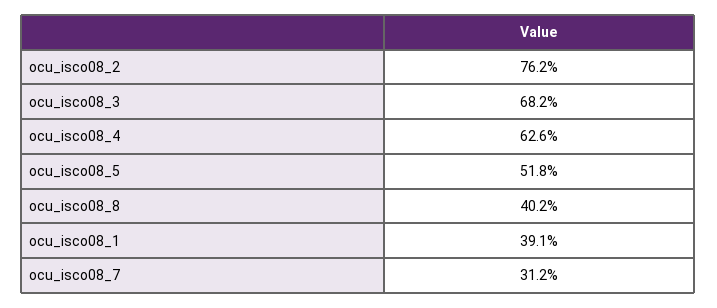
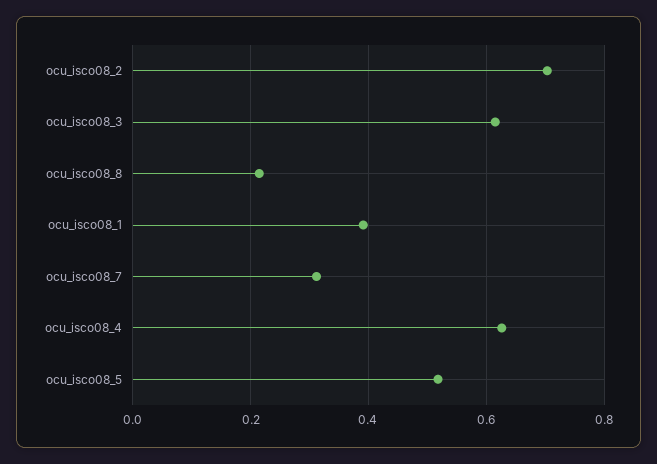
  {
-   "ocu_isco08_2": 0.762,
+   "ocu_isco08_2": 0.7,
-   "ocu_isco08_3": 0.682,
+   "ocu_isco08_3": 0.62,
    "ocu_isco08_4": 0.626,
    "ocu_isco08_5": 0.518,
-   "ocu_isco08_8": 0.402,
+   "ocu_isco08_8": 0.22,
    "ocu_isco08_1": 0.391,
    "ocu_isco08_7": 0.312
  }

